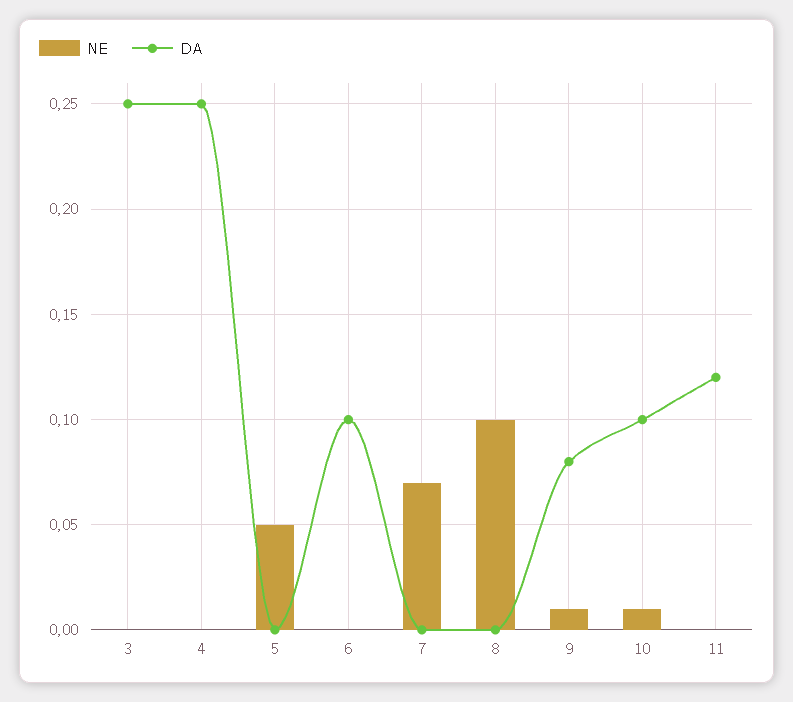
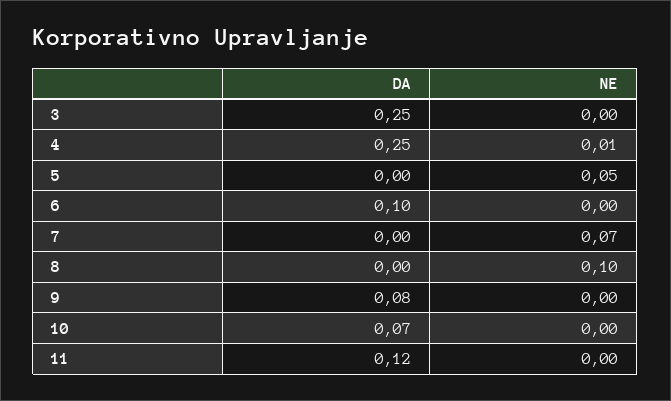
  {
    "NE": {
      "3": 0,
-     "4": 0,
+     "4": 0.01,
      "5": 0.05,
      "6": 0,
      "7": 0.07,
      "8": 0.1,
-     "9": 0.01,
+     "9": 0,
-     "10": 0.01,
+     "10": 0,
      "11": 0
    },
    "DA": {
      "3": 0.25,
      "4": 0.25,
      "5": 0,
      "6": 0.1,
      "7": 0,
      "8": 0,
      "9": 0.08,
-     "10": 0.1,
+     "10": 0.07,
      "11": 0.12
    }
  }

